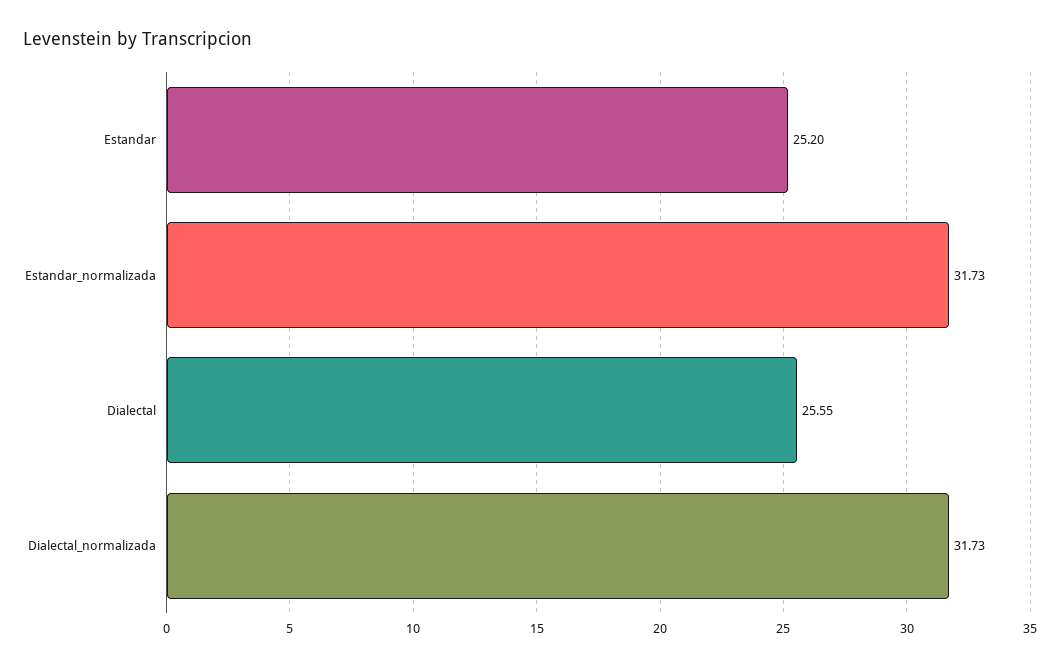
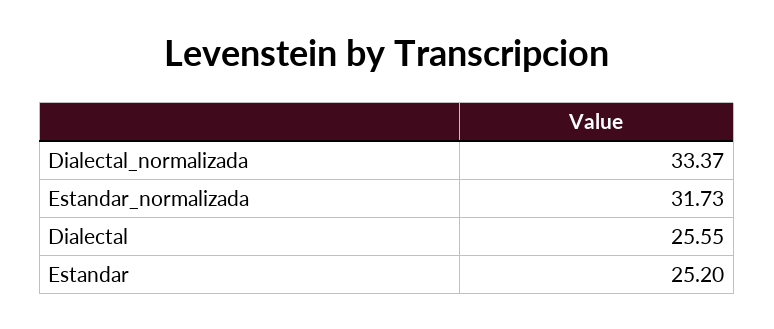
  {
    "Estandar": 25.2,
    "Estandar_normalizada": 31.73,
    "Dialectal": 25.55,
-   "Dialectal_normalizada": 31.73
+   "Dialectal_normalizada": 33.37
  }

